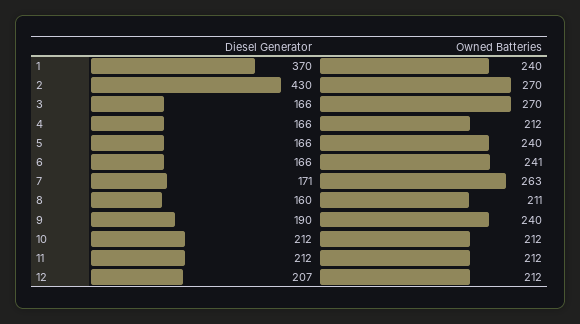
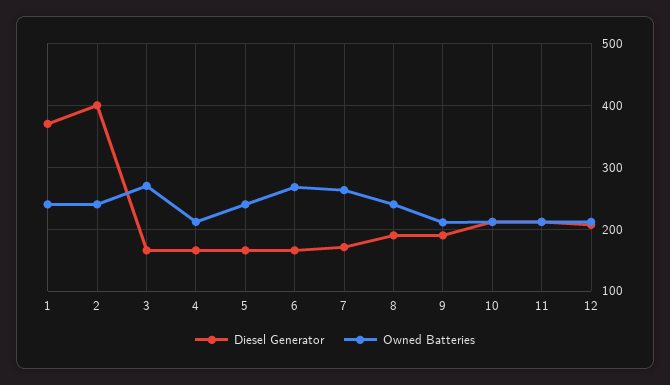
  {
    "Diesel Generator": {
      "1": 370,
-     "2": 430,
+     "2": 400,
      "3": 166,
      "4": 166,
      "5": 166,
      "6": 166,
      "7": 171,
-     "8": 160,
+     "8": 190,
      "9": 190,
      "10": 212,
      "11": 212,
      "12": 207
    },
    "Owned Batteries": {
      "1": 240,
-     "2": 270,
+     "2": 240,
      "3": 270,
      "4": 212,
      "5": 240,
-     "6": 241,
+     "6": 270,
      "7": 263,
-     "8": 211,
+     "8": 240,
-     "9": 240,
+     "9": 210,
      "10": 212,
      "11": 212,
      "12": 212
    }
  }

